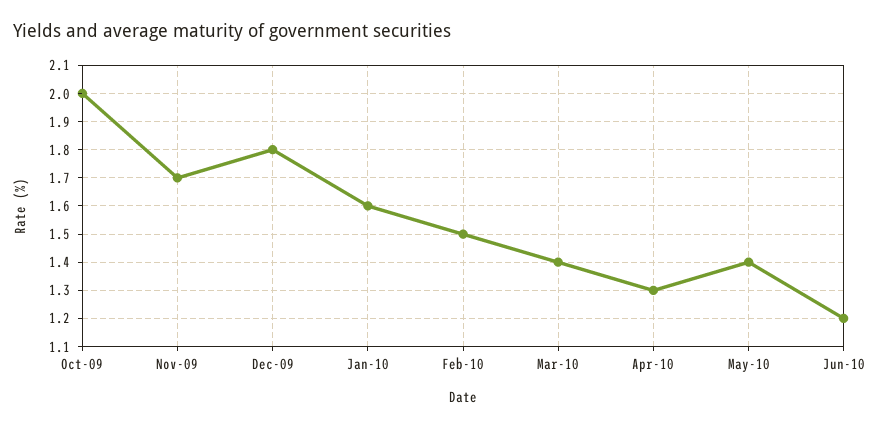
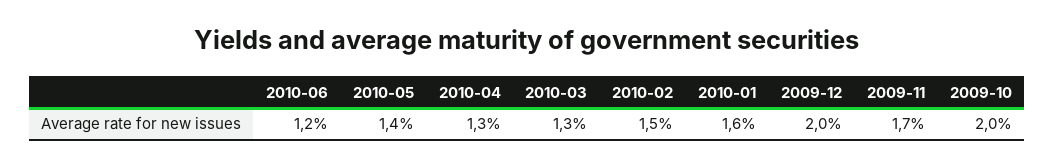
  {
    "Oct-09": 2,
    "Nov-09": 1.7,
-   "Dec-09": 1.8,
+   "Dec-09": 2,
    "Jan-10": 1.6,
    "Feb-10": 1.5,
-   "Mar-10": 1.4,
+   "Mar-10": 1.3,
    "Apr-10": 1.3,
    "May-10": 1.4,
    "Jun-10": 1.2
  }

